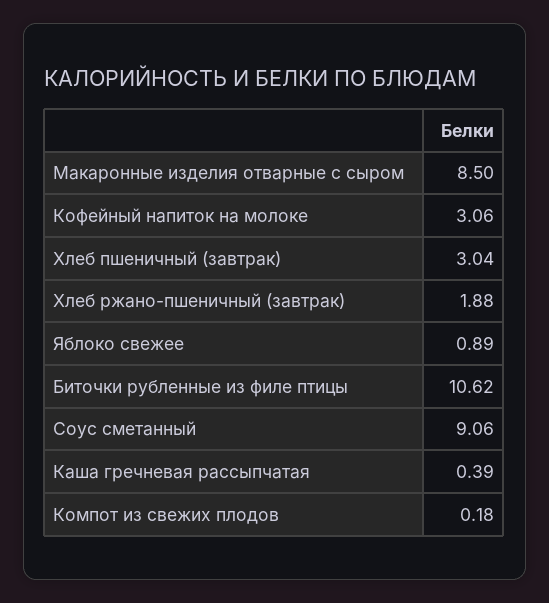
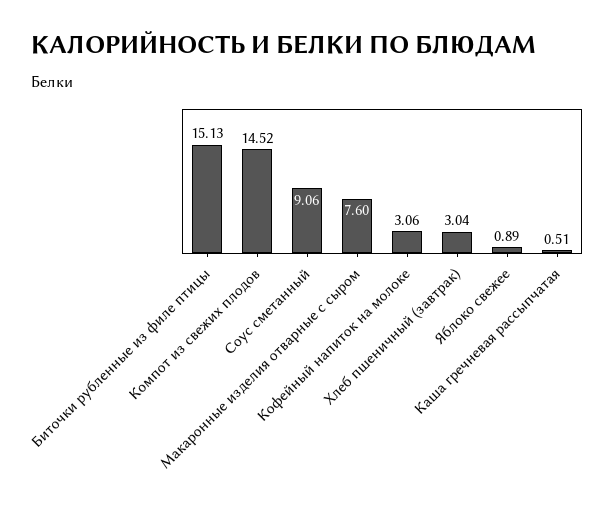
  {
-   "Макаронные изделия отварные с сыром": 8.5,
+   "Макаронные изделия отварные с сыром": 7.6,
    "Кофейный напиток на молоке": 3.06,
    "Хлеб пшеничный (завтрак)": 3.04,
-   "Хлеб ржано-пшеничный (завтрак)": 1.88,
    "Яблоко свежее": 0.89,
-   "Биточки рубленные из филе птицы": 10.62,
+   "Биточки рубленные из филе птицы": 15.13,
    "Соус сметанный": 9.06,
-   "Каша гречневая рассыпчатая": 0.39,
+   "Каша гречневая рассыпчатая": 0.51,
-   "Компот из свежих плодов": 0.18
+   "Компот из свежих плодов": 14.52
  }

